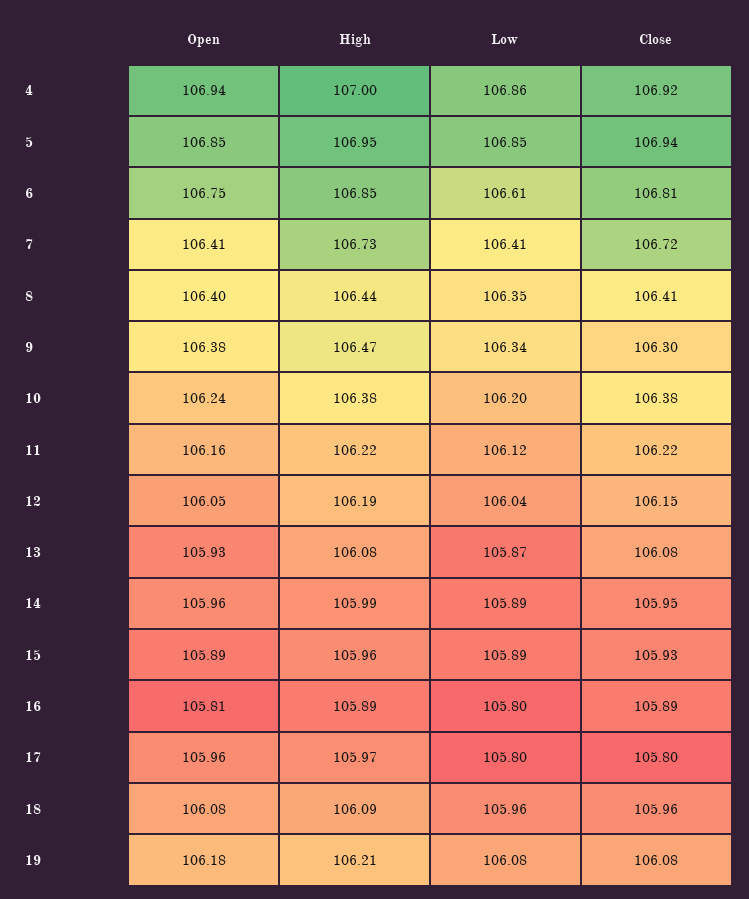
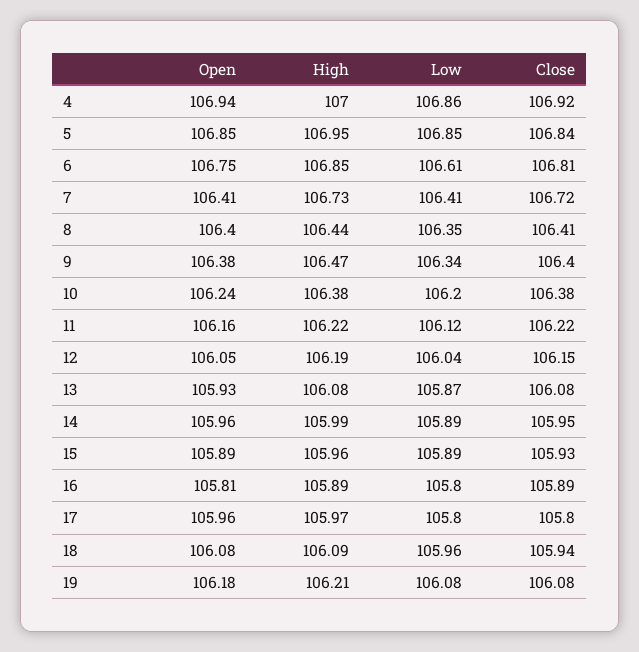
  {
    "Open": {
      "4": 106.94,
      "5": 106.85,
      "6": 106.75,
      "7": 106.41,
      "8": 106.4,
      "9": 106.38,
      "10": 106.24,
      "11": 106.16,
      "12": 106.05,
      "13": 105.93,
      "14": 105.96,
      "15": 105.89,
      "16": 105.81,
      "17": 105.96,
      "18": 106.08,
      "19": 106.18
    },
    "High": {
      "4": 107,
      "5": 106.95,
      "6": 106.85,
      "7": 106.73,
      "8": 106.44,
      "9": 106.47,
      "10": 106.38,
      "11": 106.22,
      "12": 106.19,
      "13": 106.08,
      "14": 105.99,
      "15": 105.96,
      "16": 105.89,
      "17": 105.97,
      "18": 106.09,
      "19": 106.21
    },
    "Low": {
      "4": 106.86,
      "5": 106.85,
      "6": 106.61,
      "7": 106.41,
      "8": 106.35,
      "9": 106.34,
      "10": 106.2,
      "11": 106.12,
      "12": 106.04,
      "13": 105.87,
      "14": 105.89,
      "15": 105.89,
      "16": 105.8,
      "17": 105.8,
      "18": 105.96,
      "19": 106.08
    },
    "Close": {
      "4": 106.92,
-     "5": 106.94,
+     "5": 106.84,
      "6": 106.81,
      "7": 106.72,
      "8": 106.41,
-     "9": 106.3,
+     "9": 106.4,
      "10": 106.38,
      "11": 106.22,
      "12": 106.15,
      "13": 106.08,
      "14": 105.95,
      "15": 105.93,
      "16": 105.89,
      "17": 105.8,
-     "18": 105.96,
+     "18": 105.94,
      "19": 106.08
    }
  }

